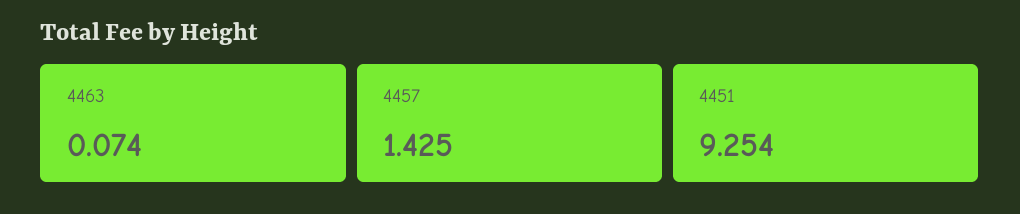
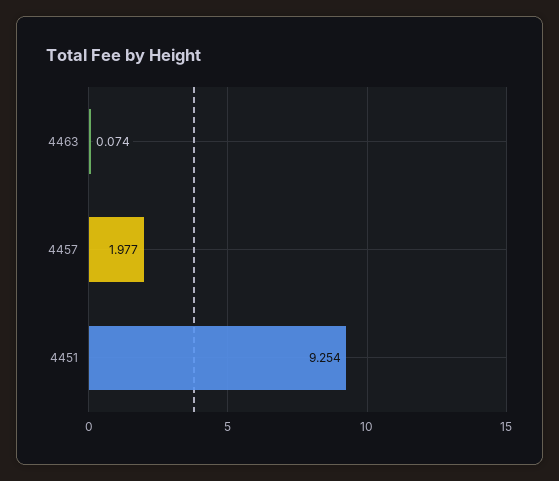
  {
    "4463": 0.074,
-   "4457": 1.425,
+   "4457": 1.977,
    "4451": 9.254
  }

